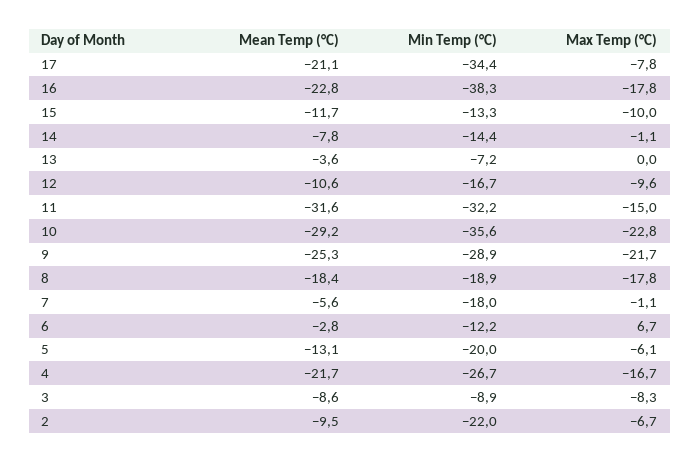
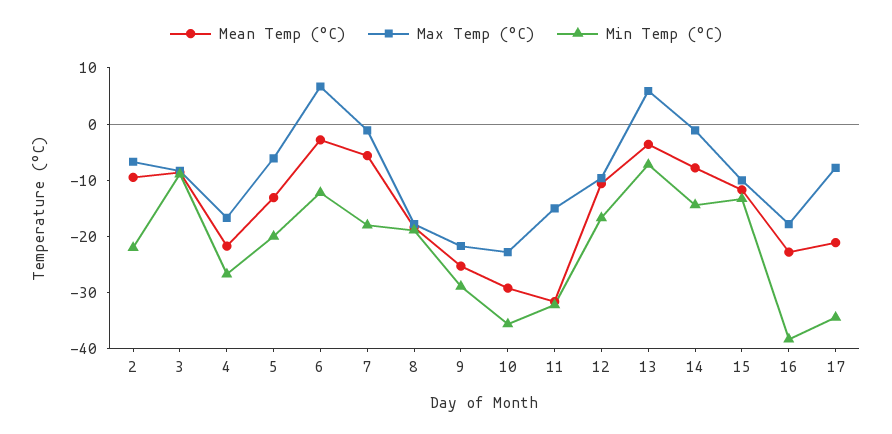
  {
    "Mean Temp (°C)": {
      "17": -21.1,
      "16": -22.8,
      "15": -11.7,
      "14": -7.8,
      "13": -3.6,
      "12": -10.6,
      "11": -31.6,
      "10": -29.2,
      "9": -25.3,
      "8": -18.4,
      "7": -5.6,
      "6": -2.8,
      "5": -13.1,
      "4": -21.7,
      "3": -8.6,
      "2": -9.5
    },
    "Min Temp (°C)": {
      "17": -34.4,
      "16": -38.3,
      "15": -13.3,
      "14": -14.4,
      "13": -7.2,
      "12": -16.7,
      "11": -32.2,
      "10": -35.6,
      "9": -28.9,
      "8": -18.9,
      "7": -18,
      "6": -12.2,
      "5": -20,
      "4": -26.7,
      "3": -8.9,
      "2": -22
    },
    "Max Temp (°C)": {
      "17": -7.8,
      "16": -17.8,
      "15": -10,
      "14": -1.1,
-     "13": 0,
+     "13": 6,
      "12": -9.6,
      "11": -15,
      "10": -22.8,
      "9": -21.7,
      "8": -17.8,
      "7": -1.1,
      "6": 6.7,
      "5": -6.1,
      "4": -16.7,
      "3": -8.3,
      "2": -6.7
    }
  }

